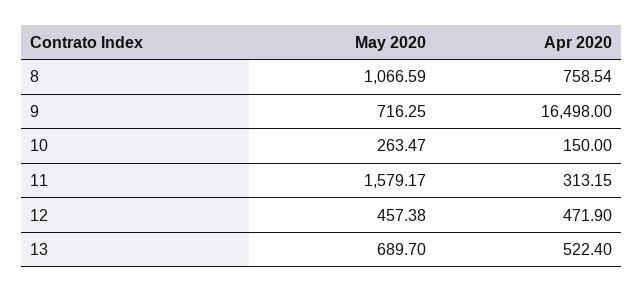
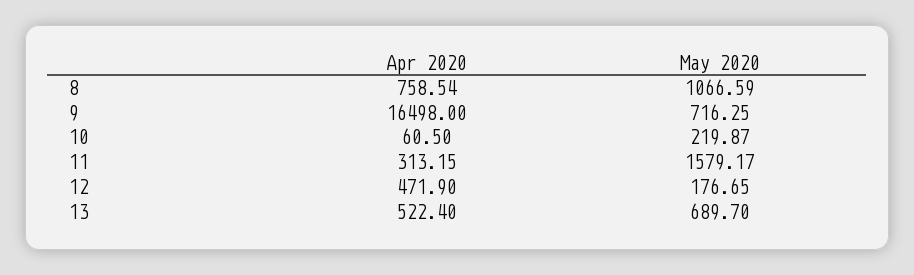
  {
    "May 2020": {
      "8": 1066.59,
      "9": 716.25,
-     "10": 263.47,
+     "10": 219.87,
      "11": 1579.17,
-     "12": 457.38,
+     "12": 176.65,
      "13": 689.7
    },
    "Apr 2020": {
      "8": 758.54,
      "9": 16498,
-     "10": 150,
+     "10": 60.5,
      "11": 313.15,
      "12": 471.9,
      "13": 522.4
    }
  }

